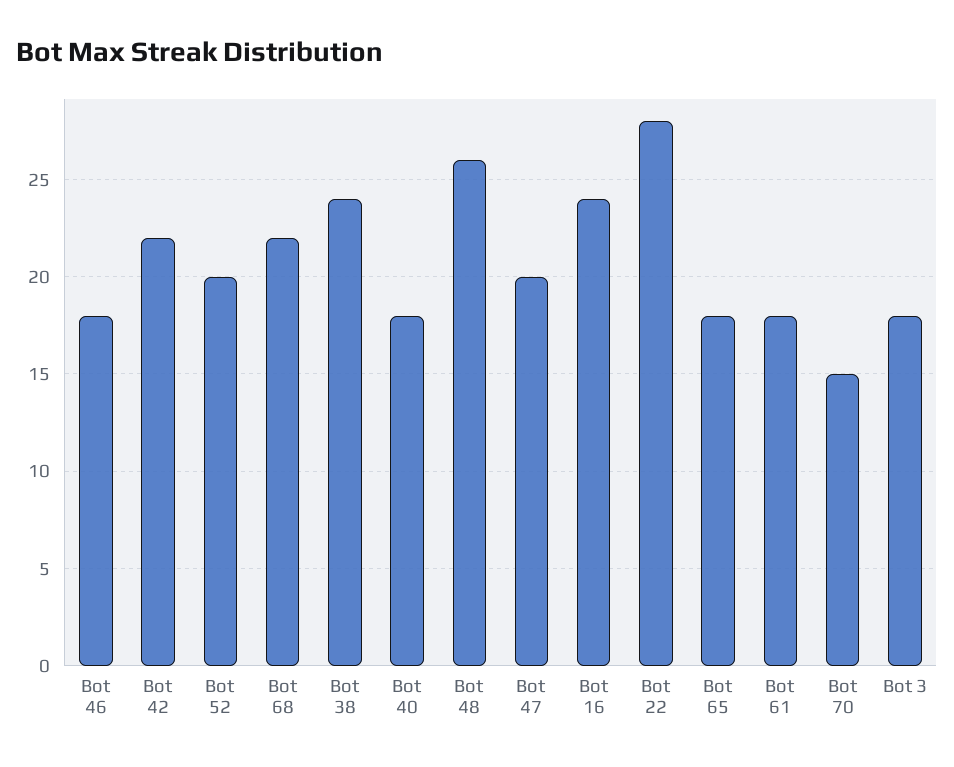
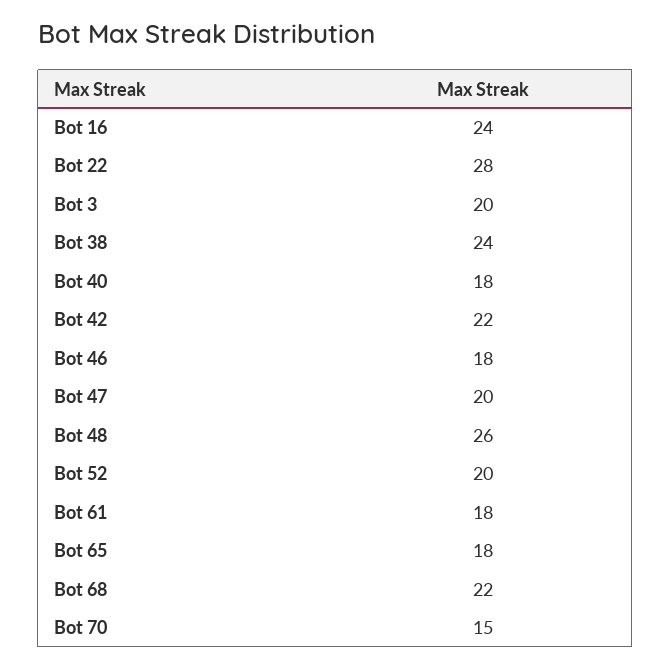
  {
    "Bot 46": 18,
    "Bot 42": 22,
    "Bot 52": 20,
    "Bot 68": 22,
    "Bot 38": 24,
    "Bot 40": 18,
    "Bot 48": 26,
    "Bot 47": 20,
    "Bot 16": 24,
    "Bot 22": 28,
    "Bot 65": 18,
    "Bot 61": 18,
    "Bot 70": 15,
-   "Bot 3": 18
+   "Bot 3": 20
  }

